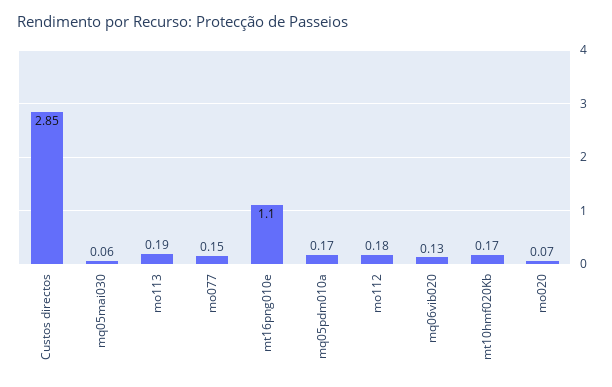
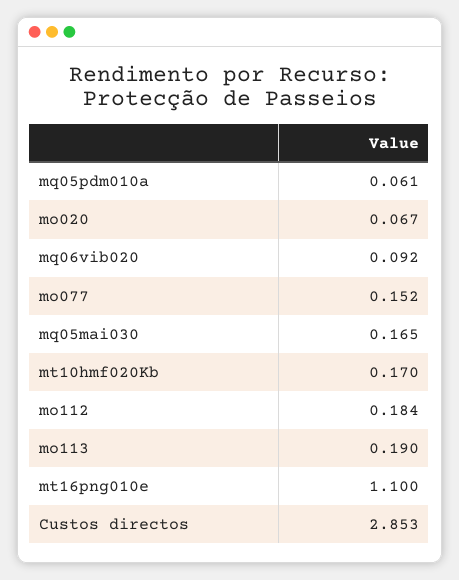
  {
    "Custos directos": 2.853,
-   "mq05mai030": 0.06,
+   "mq05mai030": 0.165,
    "mo113": 0.19,
    "mo077": 0.152,
    "mt16png010e": 1.1,
-   "mq05pdm010a": 0.17,
+   "mq05pdm010a": 0.061,
    "mo112": 0.184,
-   "mq06vib020": 0.13,
+   "mq06vib020": 0.092,
    "mt10hmf020Kb": 0.17,
    "mo020": 0.067
  }

